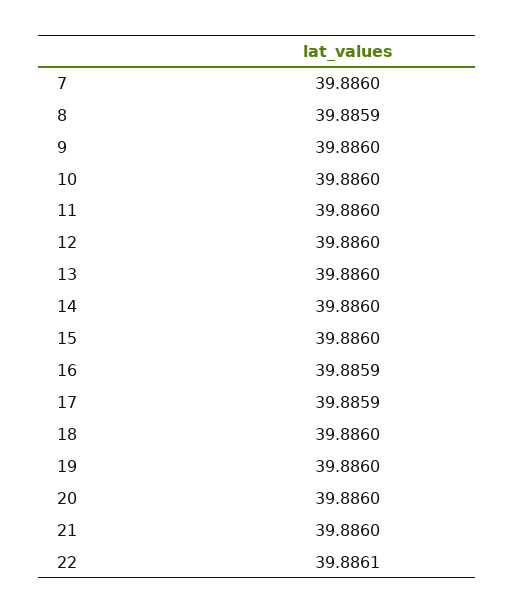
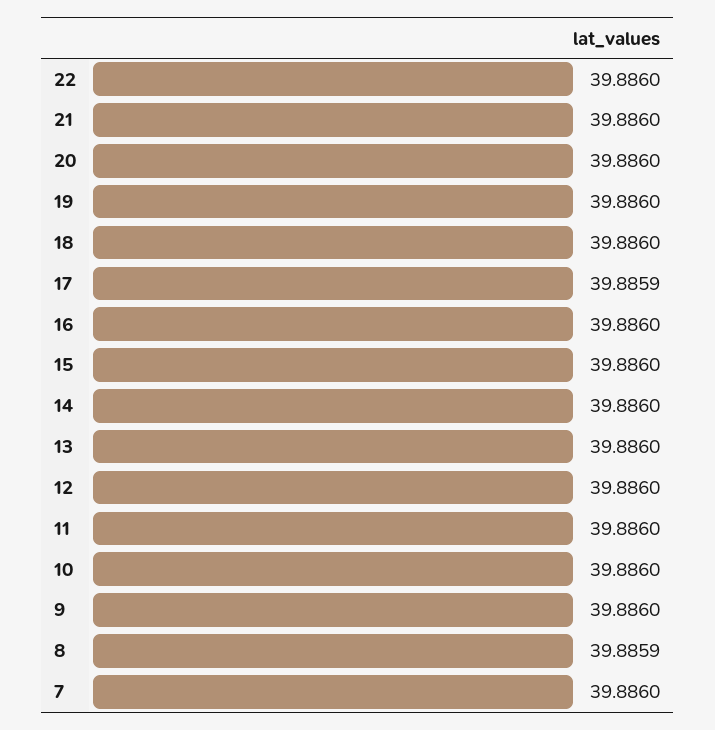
  {
    "7": 39.886,
    "8": 39.8859,
    "9": 39.886,
    "10": 39.886,
    "11": 39.886,
    "12": 39.886,
    "13": 39.886,
    "14": 39.886,
    "15": 39.886,
-   "16": 39.8859,
+   "16": 39.886,
    "17": 39.8859,
    "18": 39.886,
    "19": 39.886,
    "20": 39.886,
    "21": 39.886,
-   "22": 39.8861
+   "22": 39.886
  }

